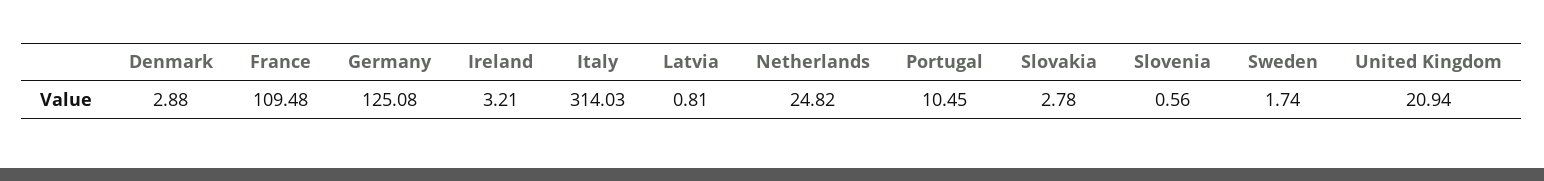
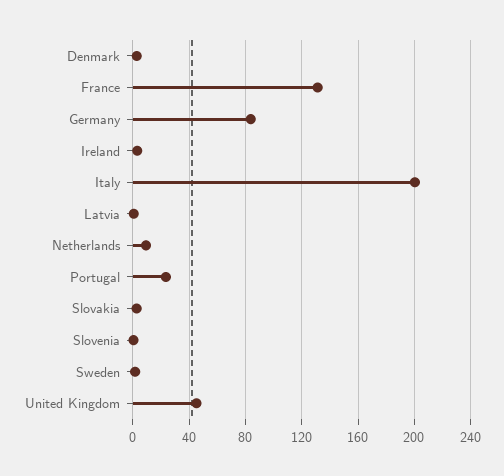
  {
    "Denmark": 2.88,
-   "France": 109.48,
+   "France": 130,
-   "Germany": 125.08,
+   "Germany": 85,
    "Ireland": 3.21,
-   "Italy": 314.03,
+   "Italy": 200,
    "Latvia": 0.81,
-   "Netherlands": 24.82,
+   "Netherlands": 10,
-   "Portugal": 10.45,
+   "Portugal": 25,
    "Slovakia": 2.78,
    "Slovenia": 0.56,
    "Sweden": 1.74,
-   "United Kingdom": 20.94
+   "United Kingdom": 45
  }

